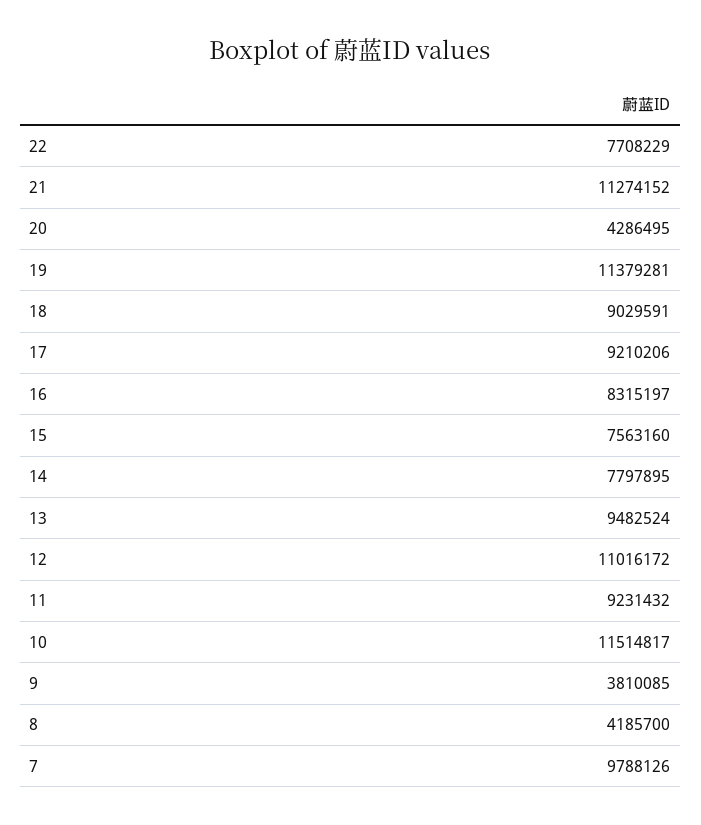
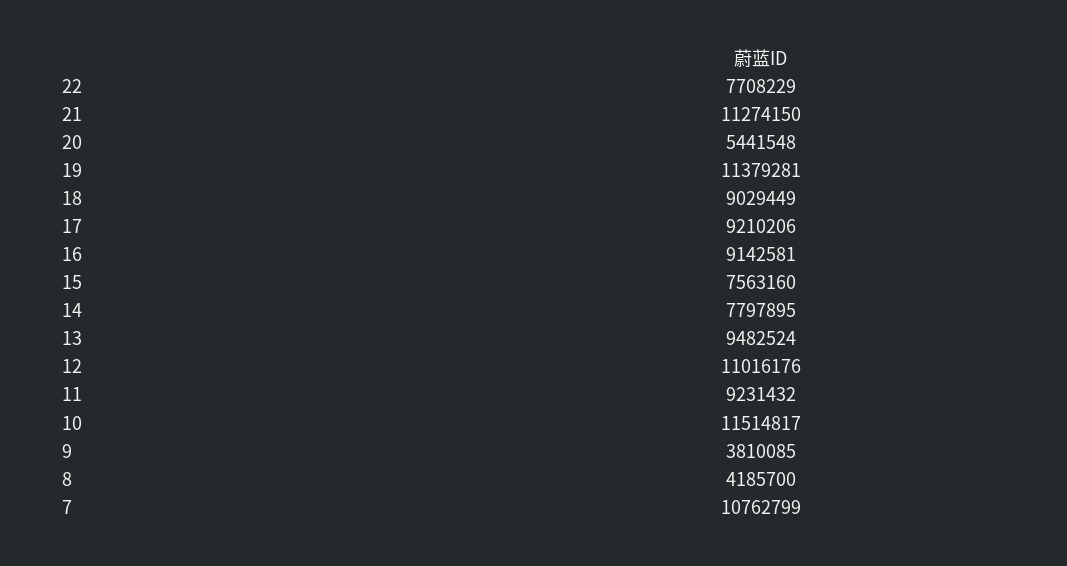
  {
    "22": 7708229,
-   "21": 11274152,
+   "21": 11274150,
-   "20": 4286495,
+   "20": 5441548,
    "19": 11379281,
-   "18": 9029591,
+   "18": 9029449,
    "17": 9210206,
-   "16": 8315197,
+   "16": 9142581,
    "15": 7563160,
    "14": 7797895,
    "13": 9482524,
-   "12": 11016172,
+   "12": 11016176,
    "11": 9231432,
    "10": 11514817,
    "9": 3810085,
    "8": 4185700,
-   "7": 9788126
+   "7": 10762799
  }

